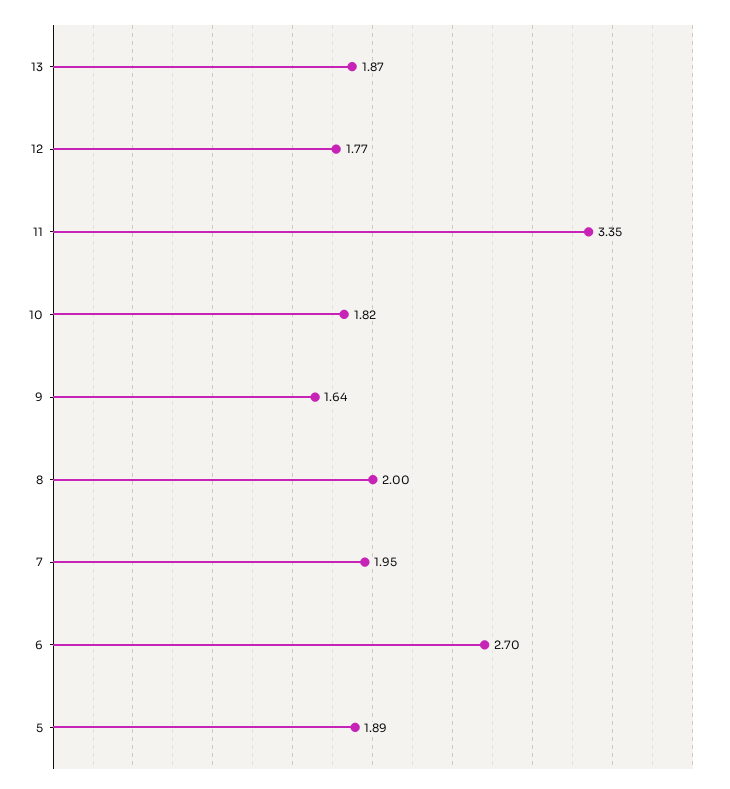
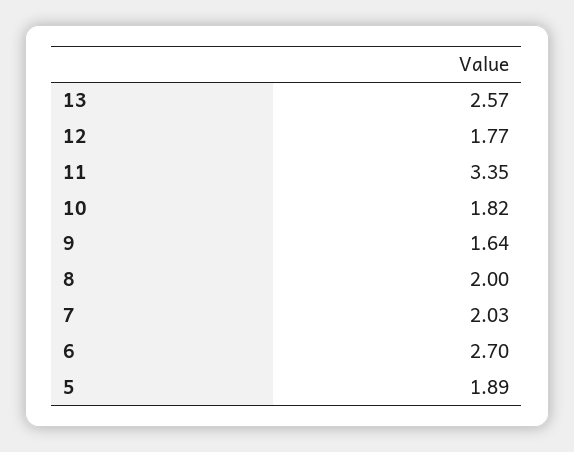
  {
-   "13": 1.87,
+   "13": 2.57,
    "12": 1.77,
    "11": 3.35,
    "10": 1.82,
    "9": 1.64,
    "8": 2,
-   "7": 1.95,
+   "7": 2.03,
    "6": 2.7,
    "5": 1.89
  }

